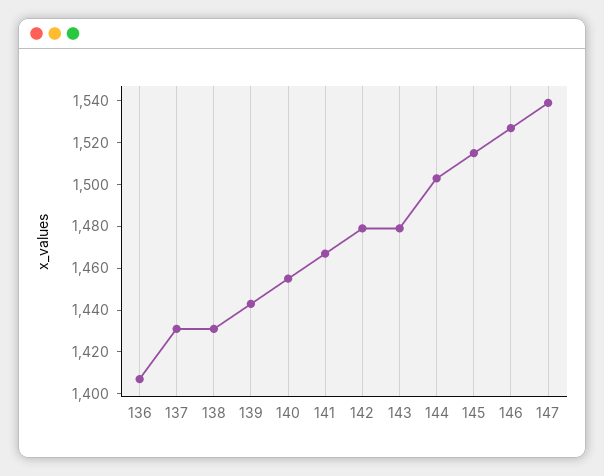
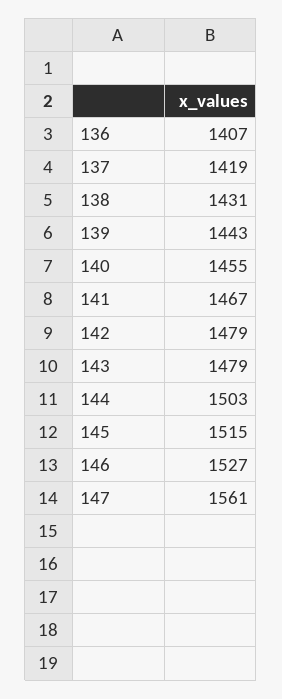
  {
    "136": 1407,
-   "137": 1430,
+   "137": 1419,
    "138": 1431,
    "139": 1443,
    "140": 1455,
    "141": 1467,
    "142": 1479,
    "143": 1479,
    "144": 1503,
    "145": 1515,
    "146": 1527,
-   "147": 1540
+   "147": 1561
  }

